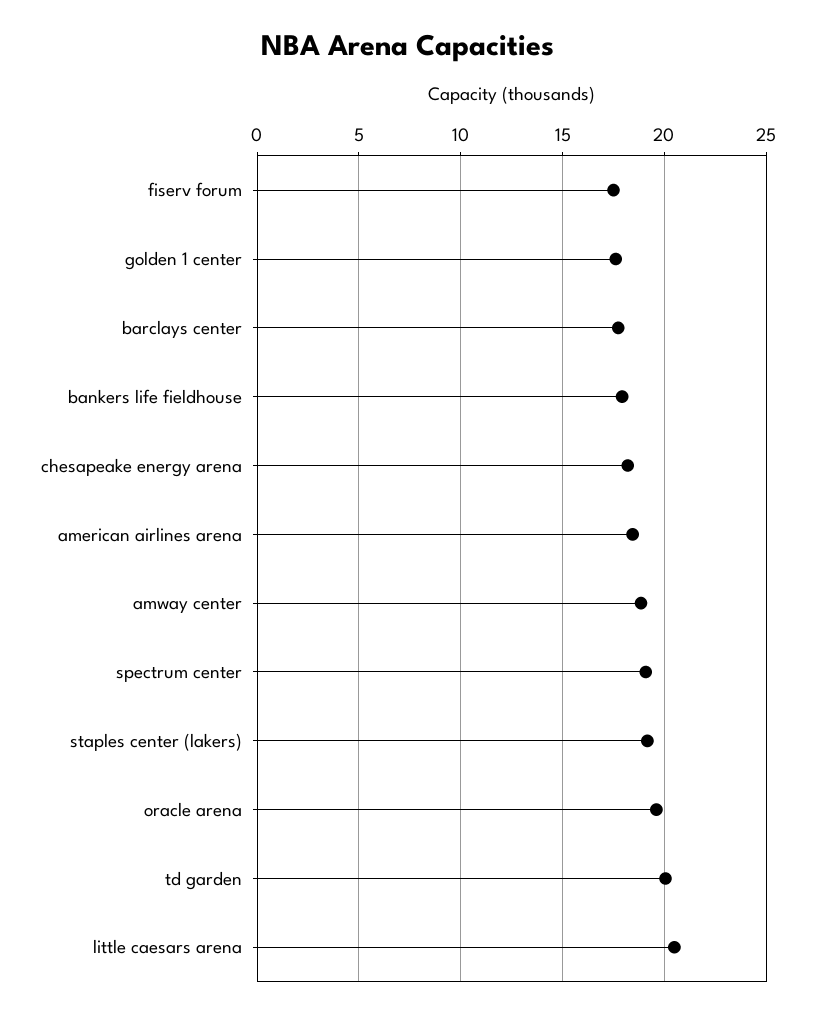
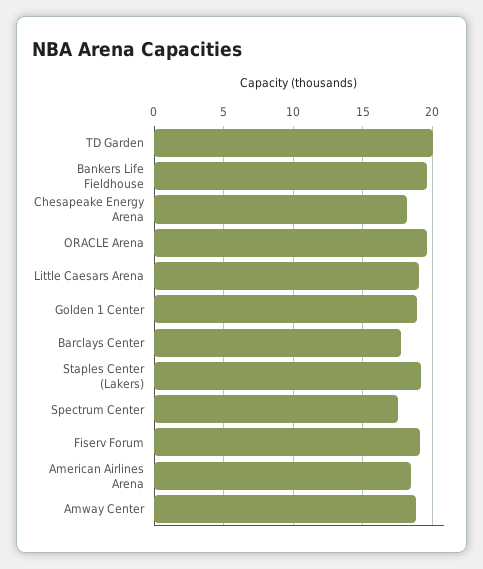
  {
-   "fiserv forum": 17.5,
+   "fiserv forum": 19,
-   "golden 1 center": 17.5,
+   "golden 1 center": 19,
    "barclays center": 17.5,
-   "bankers life fieldhouse": 18,
+   "bankers life fieldhouse": 19.5,
    "chesapeake energy arena": 18,
    "american airlines arena": 18.5,
    "amway center": 19,
-   "spectrum center": 19,
+   "spectrum center": 17.5,
    "staples center (lakers)": 19,
    "oracle arena": 19.5,
    "td garden": 20,
-   "little caesars arena": 20.5
+   "little caesars arena": 19
  }

